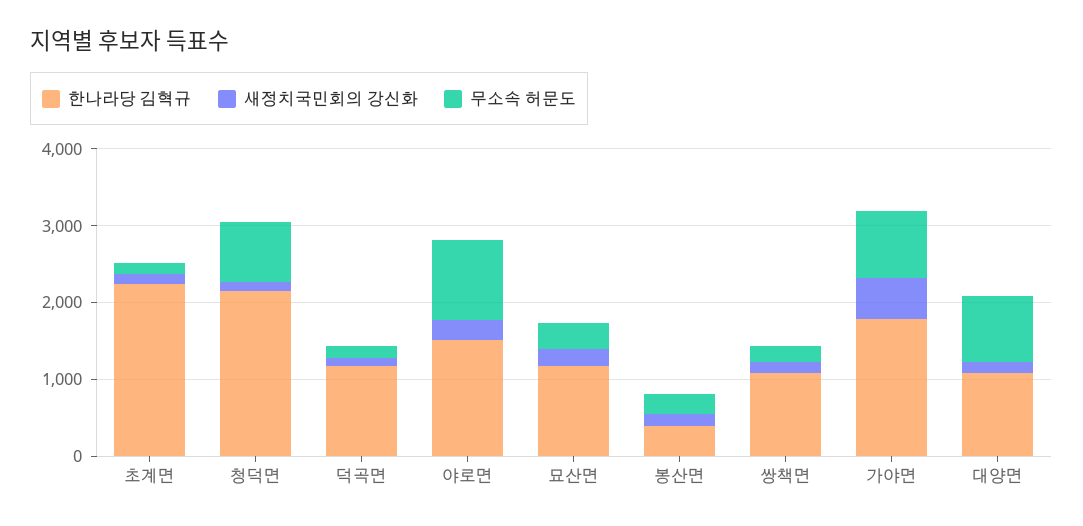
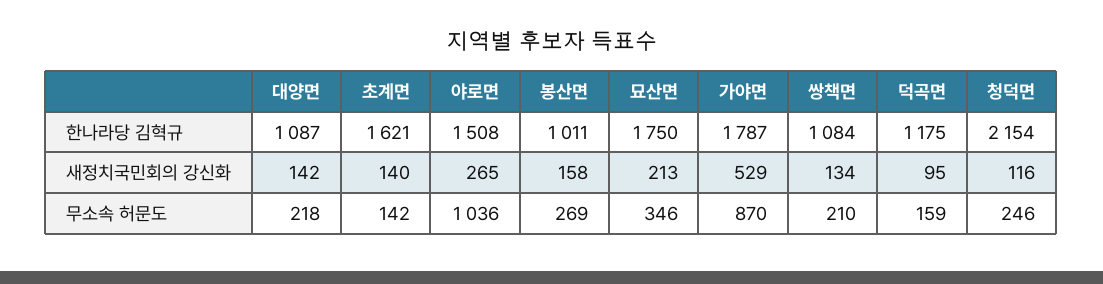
  {
    "한나라당 김혁규": {
-     "초계면": 2200,
+     "초계면": 1621,
      "청덕면": 2154,
      "덕곡면": 1175,
      "야로면": 1508,
-     "묘산면": 1200,
+     "묘산면": 1750,
-     "봉산면": 400,
+     "봉산면": 1011,
      "쌍책면": 1084,
      "가야면": 1787,
      "대양면": 1087
    },
    "새정치국민회의 강신화": {
      "초계면": 140,
      "청덕면": 116,
      "덕곡면": 95,
      "야로면": 265,
      "묘산면": 213,
      "봉산면": 158,
      "쌍책면": 134,
      "가야면": 529,
      "대양면": 142
    },
    "무소속 허문도": {
      "초계면": 142,
-     "청덕면": 800,
+     "청덕면": 246,
      "덕곡면": 159,
      "야로면": 1036,
      "묘산면": 346,
      "봉산면": 269,
      "쌍책면": 210,
      "가야면": 870,
-     "대양면": 800
+     "대양면": 218
    }
  }

